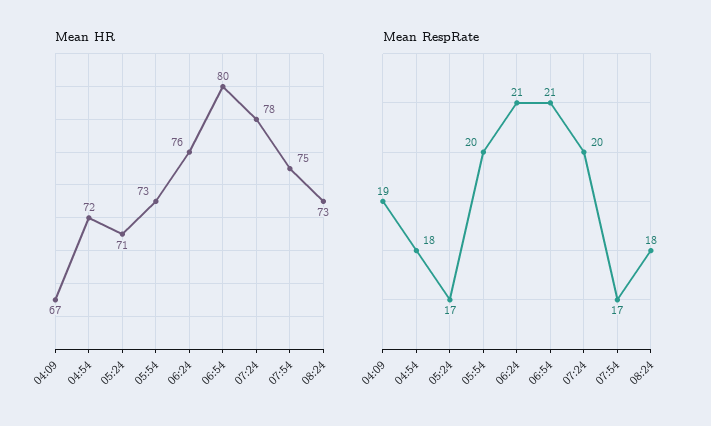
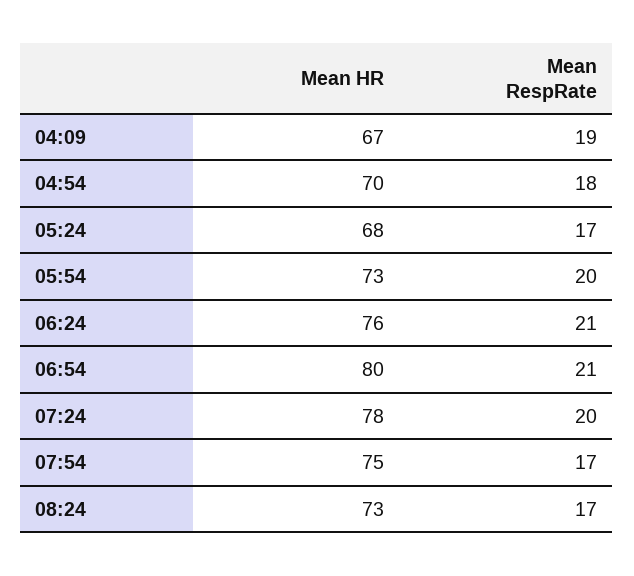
  {
    "Mean HR": {
      "04:09": 67,
-     "04:54": 72,
+     "04:54": 70,
-     "05:24": 71,
+     "05:24": 68,
      "05:54": 73,
      "06:24": 76,
      "06:54": 80,
      "07:24": 78,
      "07:54": 75,
      "08:24": 73
    },
    "Mean RespRate": {
      "04:09": 19,
      "04:54": 18,
      "05:24": 17,
      "05:54": 20,
      "06:24": 21,
      "06:54": 21,
      "07:24": 20,
      "07:54": 17,
-     "08:24": 18
+     "08:24": 17
    }
  }

